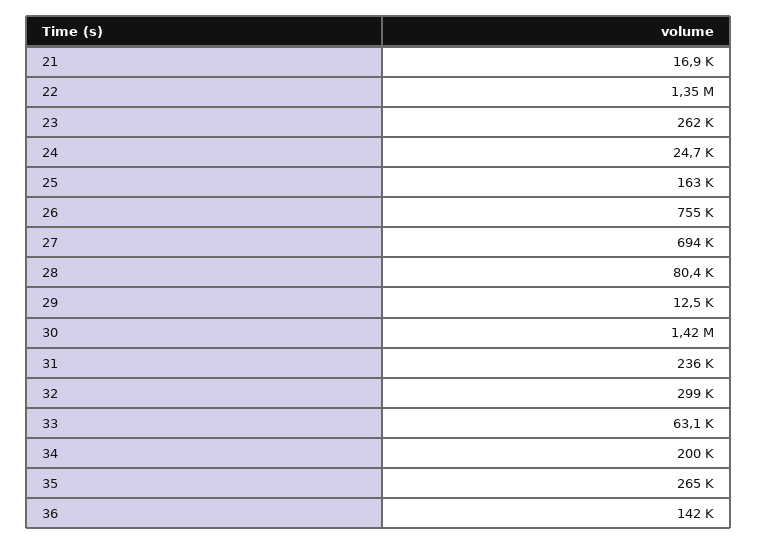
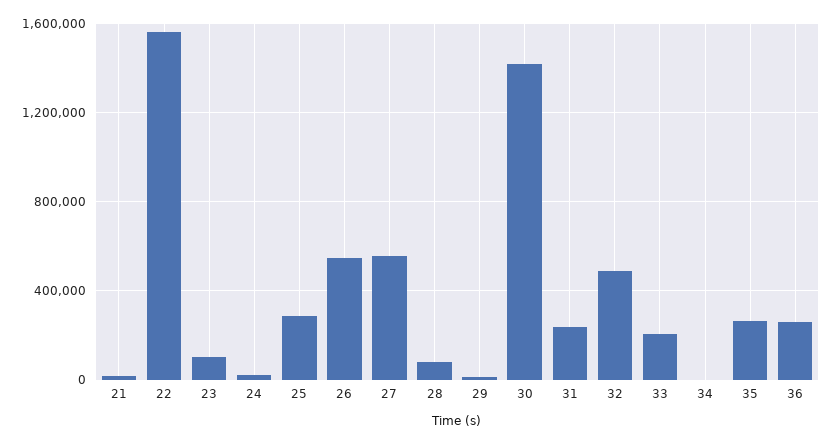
  {
    "21": 16900,
-   "22": 1350000,
+   "22": 1550000,
-   "23": 262000,
+   "23": 100000,
    "24": 24700,
-   "25": 163000,
+   "25": 300000,
-   "26": 755000,
+   "26": 550000,
-   "27": 694000,
+   "27": 550000,
    "28": 80400,
    "29": 12500,
    "30": 1420000,
    "31": 236000,
-   "32": 299000,
+   "32": 500000,
-   "33": 63100,
+   "33": 200000,
-   "34": 200000,
+   "34": 0,
    "35": 265000,
-   "36": 142000
+   "36": 250000
  }

